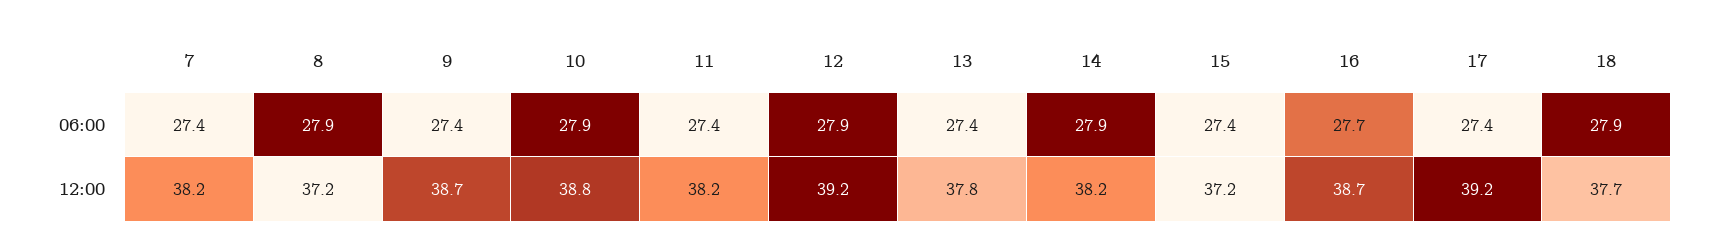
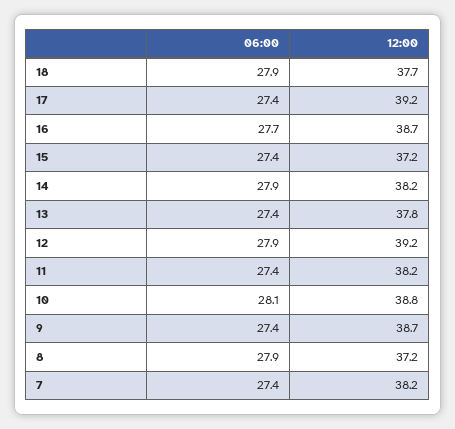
  {
    "7": {
      "06:00": 27.4,
      "12:00": 38.2
    },
    "8": {
      "06:00": 27.9,
      "12:00": 37.2
    },
    "9": {
      "06:00": 27.4,
      "12:00": 38.7
    },
    "10": {
-     "06:00": 27.9,
+     "06:00": 28.1,
      "12:00": 38.8
    },
    "11": {
      "06:00": 27.4,
      "12:00": 38.2
    },
    "12": {
      "06:00": 27.9,
      "12:00": 39.2
    },
    "13": {
      "06:00": 27.4,
      "12:00": 37.8
    },
    "14": {
      "06:00": 27.9,
      "12:00": 38.2
    },
    "15": {
      "06:00": 27.4,
      "12:00": 37.2
    },
    "16": {
      "06:00": 27.7,
      "12:00": 38.7
    },
    "17": {
      "06:00": 27.4,
      "12:00": 39.2
    },
    "18": {
      "06:00": 27.9,
      "12:00": 37.7
    }
  }

